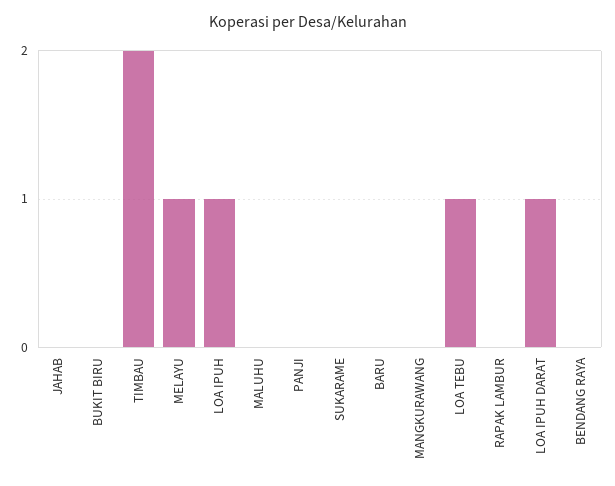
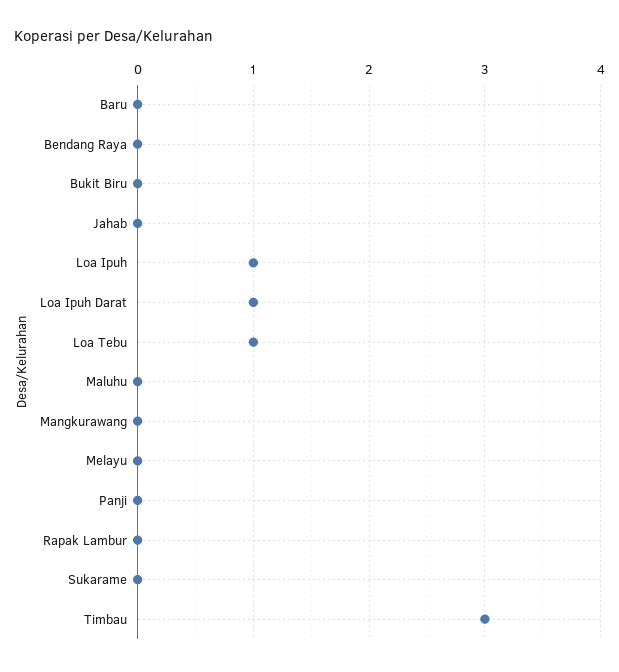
  {
    "JAHAB": 0,
    "BUKIT BIRU": 0,
-   "TIMBAU": 2,
+   "TIMBAU": 3,
-   "MELAYU": 1,
+   "MELAYU": 0,
    "LOA IPUH": 1,
    "MALUHU": 0,
    "PANJI": 0,
    "SUKARAME": 0,
    "BARU": 0,
    "MANGKURAWANG": 0,
    "LOA TEBU": 1,
    "RAPAK LAMBUR": 0,
    "LOA IPUH DARAT": 1,
    "BENDANG RAYA": 0
  }

